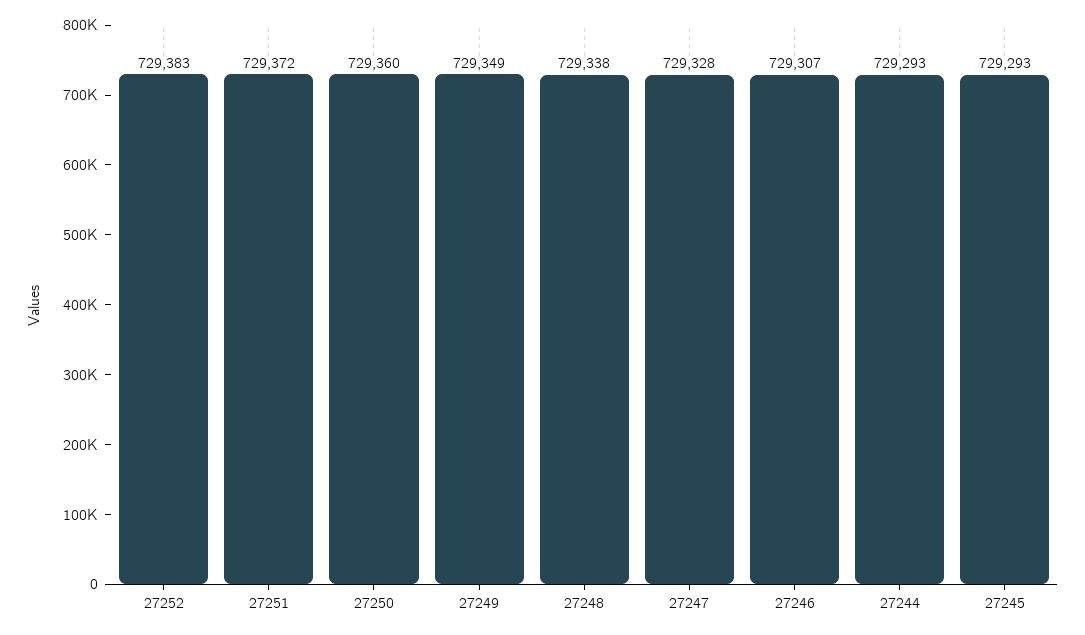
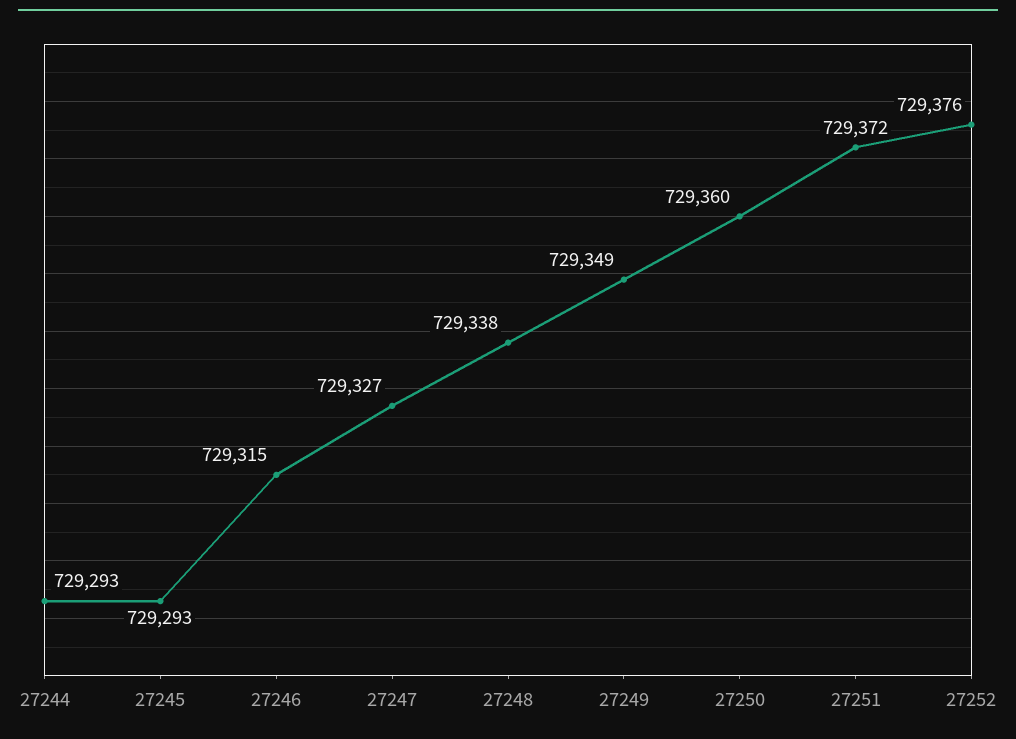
  {
-   "27252": 729383,
+   "27252": 729376,
    "27251": 729372,
    "27250": 729360,
    "27249": 729349,
    "27248": 729338,
-   "27247": 729328,
+   "27247": 729327,
-   "27246": 729307,
+   "27246": 729315,
    "27244": 729293,
    "27245": 729293
  }

